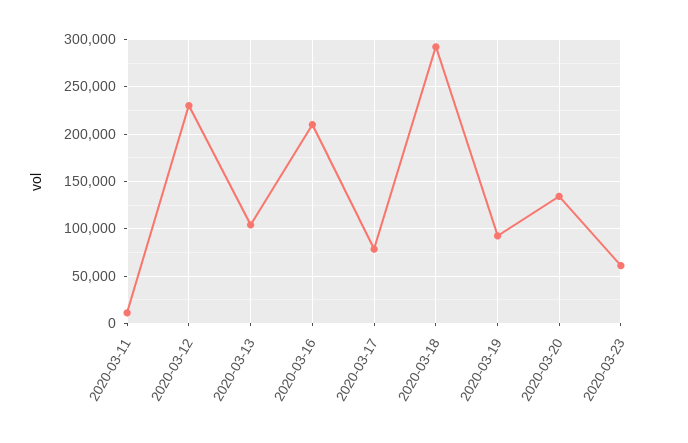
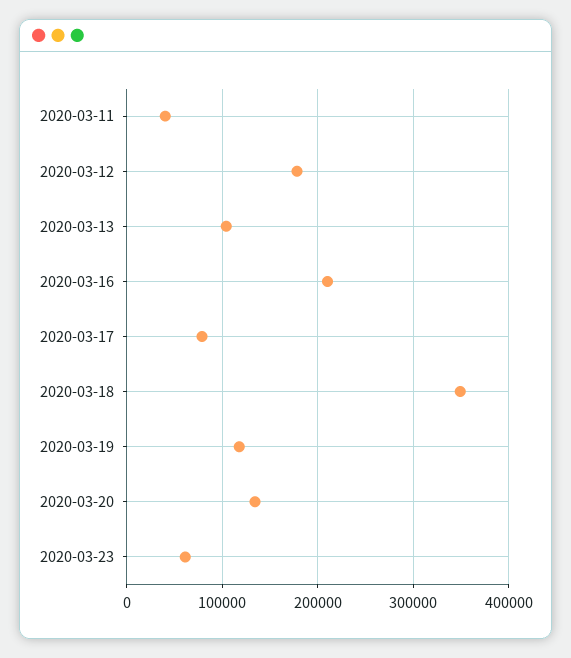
  {
-   "2020-03-11": 10000,
+   "2020-03-11": 40000,
-   "2020-03-12": 230000,
+   "2020-03-12": 180000,
    "2020-03-13": 100000,
    "2020-03-16": 210000,
    "2020-03-17": 80000,
-   "2020-03-18": 290000,
+   "2020-03-18": 350000,
-   "2020-03-19": 90000,
+   "2020-03-19": 120000,
    "2020-03-20": 130000,
    "2020-03-23": 60000
  }

